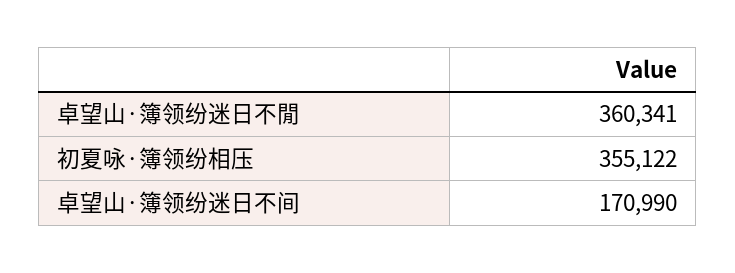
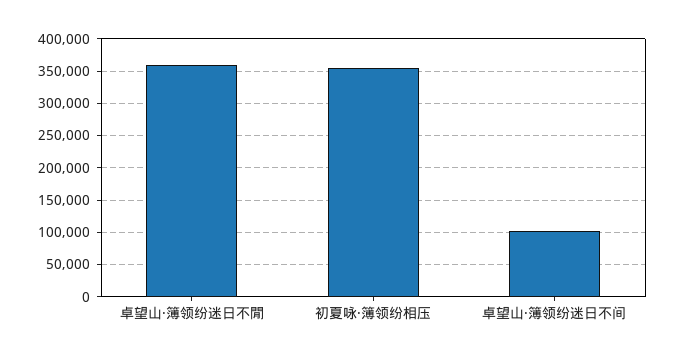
  {
    "卓望山·簿领纷迷日不閒": 360341,
    "初夏咏·簿领纷相压": 355122,
-   "卓望山·簿领纷迷日不间": 170990
+   "卓望山·簿领纷迷日不间": 100000
  }

